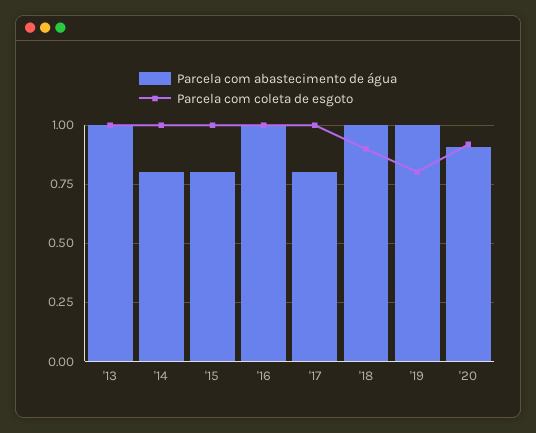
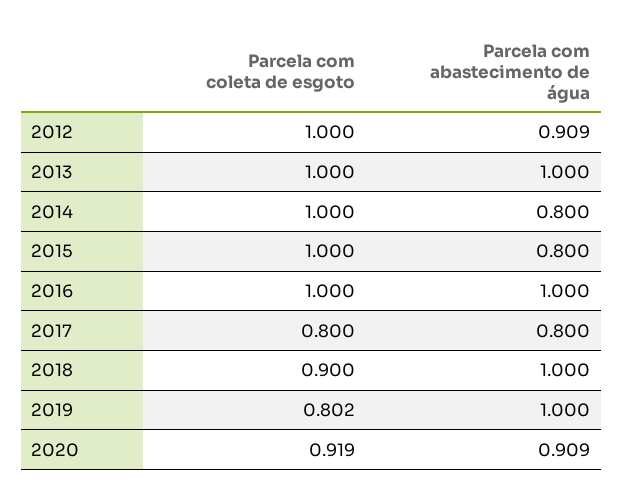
  {
    "Parcela com abastecimento de água": {
      "'13": 1,
      "'14": 0.8,
      "'15": 0.8,
      "'16": 1,
      "'17": 0.8,
      "'18": 1,
      "'19": 1,
-     "'20": 0.909
+     "'20": 0.909,
+     "2012": 0.909
    },
    "Parcela com coleta de esgoto": {
      "'13": 1,
      "'14": 1,
      "'15": 1,
      "'16": 1,
-     "'17": 1,
+     "'17": 0.8,
      "'18": 0.9,
      "'19": 0.802,
-     "'20": 0.919
+     "'20": 0.919,
+     "2012": 1
    }
  }

